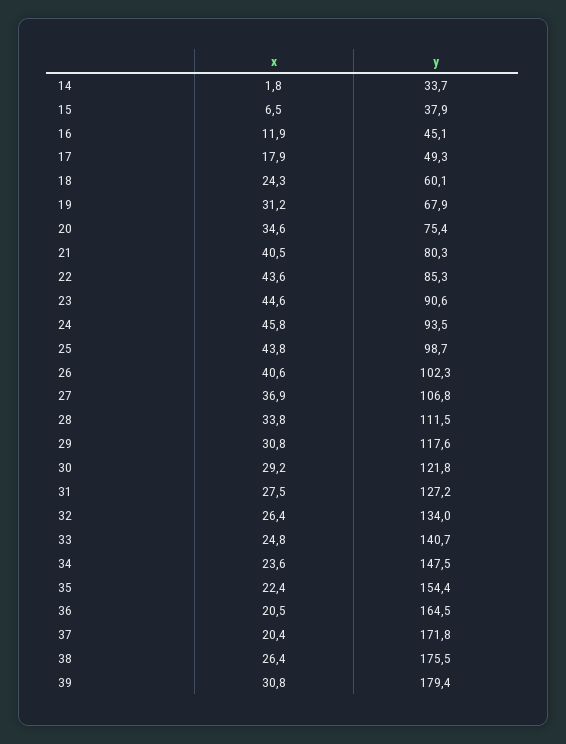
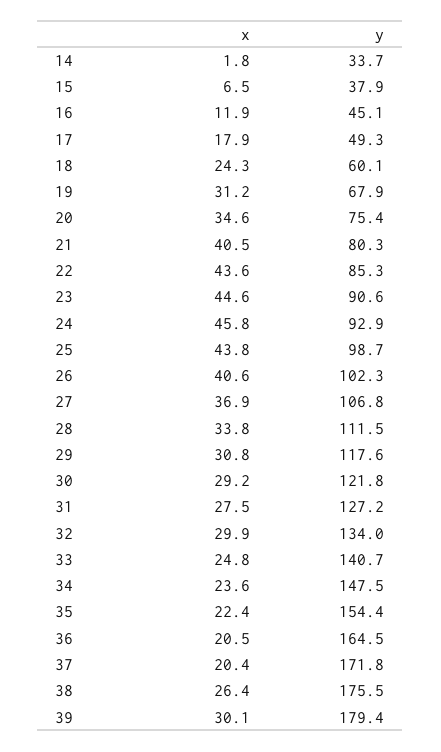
  {
    "x": {
      "14": 1.8,
      "15": 6.5,
      "16": 11.9,
      "17": 17.9,
      "18": 24.3,
      "19": 31.2,
      "20": 34.6,
      "21": 40.5,
      "22": 43.6,
      "23": 44.6,
      "24": 45.8,
      "25": 43.8,
      "26": 40.6,
      "27": 36.9,
      "28": 33.8,
      "29": 30.8,
      "30": 29.2,
      "31": 27.5,
-     "32": 26.4,
+     "32": 29.9,
      "33": 24.8,
      "34": 23.6,
      "35": 22.4,
      "36": 20.5,
      "37": 20.4,
      "38": 26.4,
-     "39": 30.8
+     "39": 30.1
    },
    "y": {
      "14": 33.7,
      "15": 37.9,
      "16": 45.1,
      "17": 49.3,
      "18": 60.1,
      "19": 67.9,
      "20": 75.4,
      "21": 80.3,
      "22": 85.3,
      "23": 90.6,
-     "24": 93.5,
+     "24": 92.9,
      "25": 98.7,
      "26": 102.3,
      "27": 106.8,
      "28": 111.5,
      "29": 117.6,
      "30": 121.8,
      "31": 127.2,
      "32": 134,
      "33": 140.7,
      "34": 147.5,
      "35": 154.4,
      "36": 164.5,
      "37": 171.8,
      "38": 175.5,
      "39": 179.4
    }
  }

